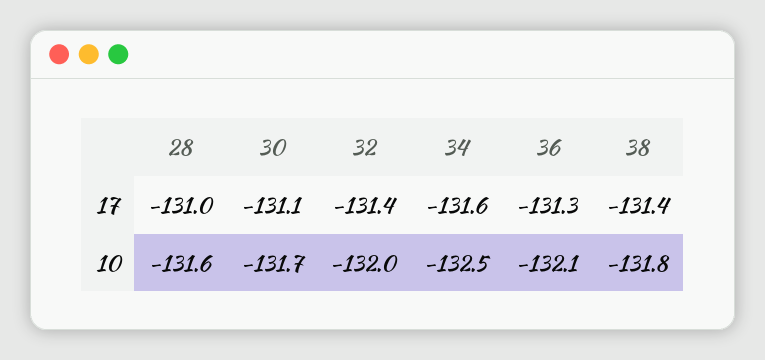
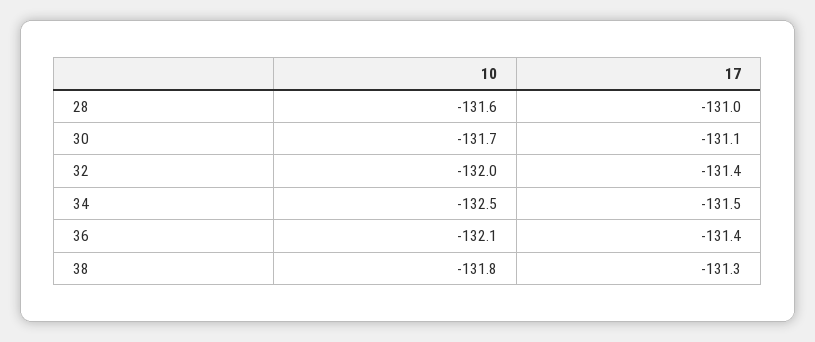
  {
    "28": {
      "17": -131,
      "10": -131.6
    },
    "30": {
      "17": -131.1,
      "10": -131.7
    },
    "32": {
      "17": -131.4,
      "10": -132
    },
    "34": {
-     "17": -131.6,
+     "17": -131.5,
      "10": -132.5
    },
    "36": {
-     "17": -131.3,
+     "17": -131.4,
      "10": -132.1
    },
    "38": {
-     "17": -131.4,
+     "17": -131.3,
      "10": -131.8
    }
  }

